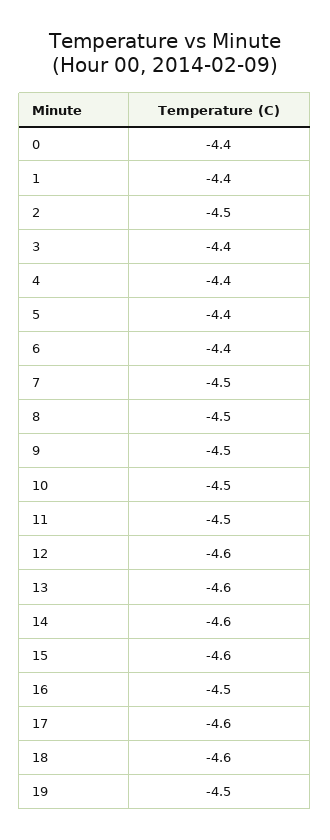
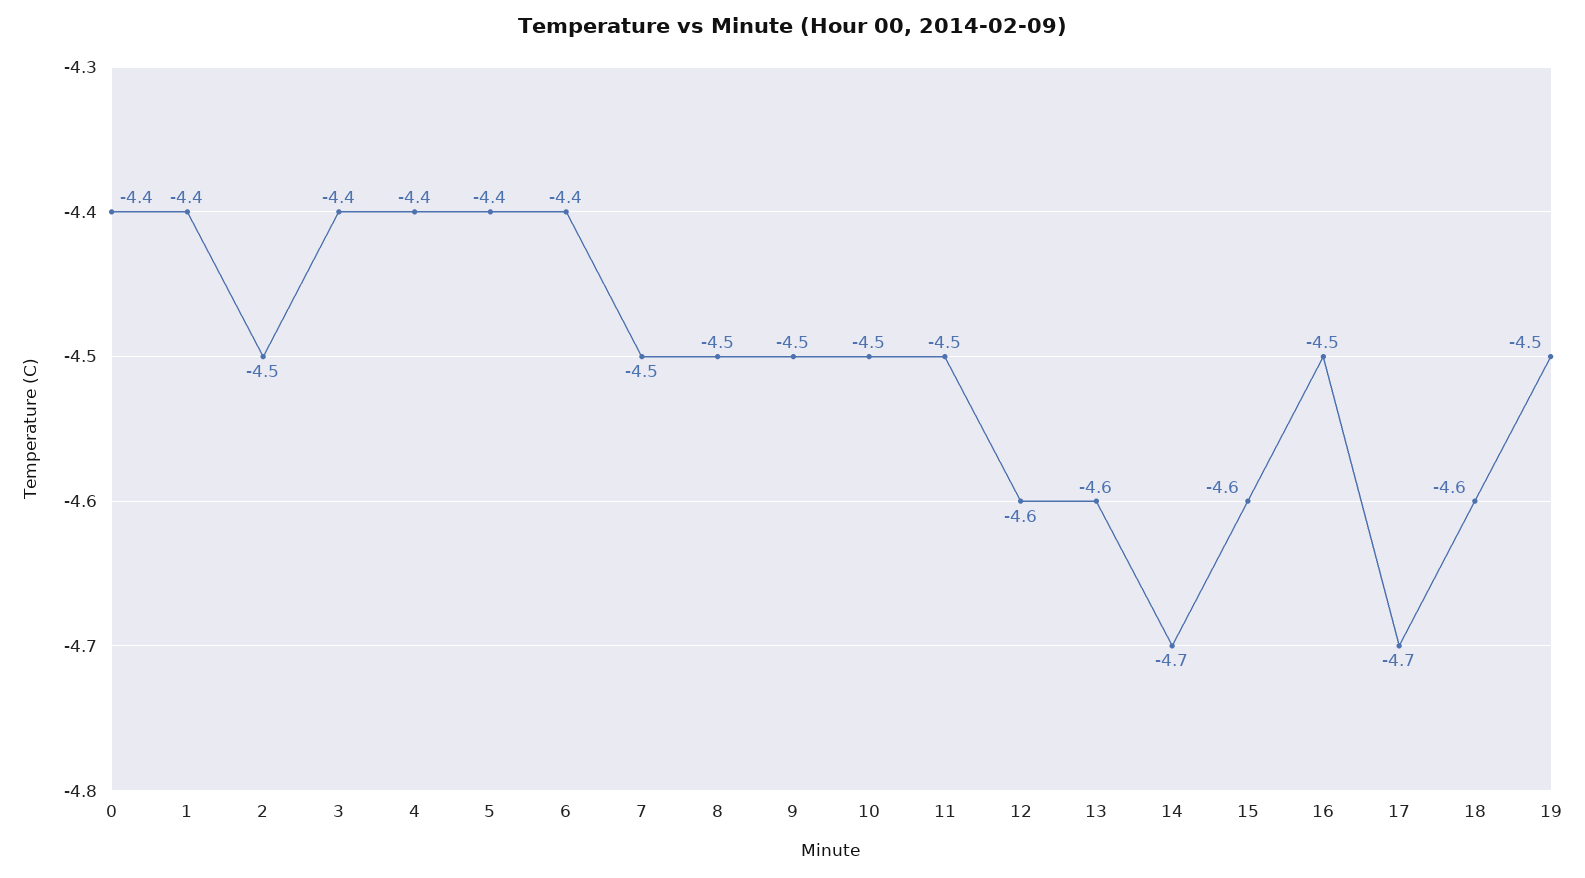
  {
    "0": -4.4,
    "1": -4.4,
    "2": -4.5,
    "3": -4.4,
    "4": -4.4,
    "5": -4.4,
    "6": -4.4,
    "7": -4.5,
    "8": -4.5,
    "9": -4.5,
    "10": -4.5,
    "11": -4.5,
    "12": -4.6,
    "13": -4.6,
-   "14": -4.6,
+   "14": -4.7,
    "15": -4.6,
    "16": -4.5,
-   "17": -4.6,
+   "17": -4.7,
    "18": -4.6,
    "19": -4.5
  }

